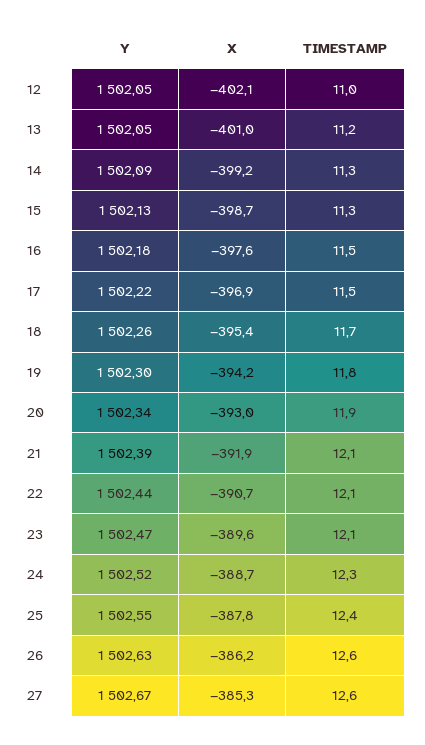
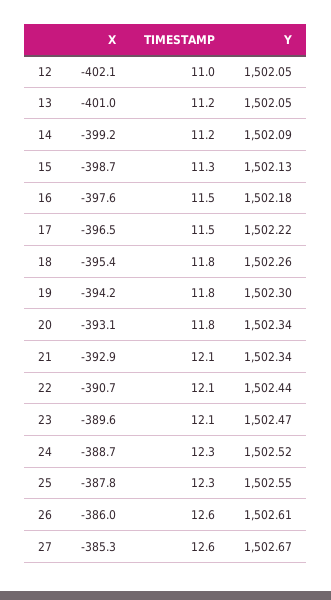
  {
    "Y": {
      "12": 1502.05,
      "13": 1502.05,
      "14": 1502.09,
      "15": 1502.13,
      "16": 1502.18,
      "17": 1502.22,
      "18": 1502.26,
      "19": 1502.3,
      "20": 1502.34,
-     "21": 1502.39,
+     "21": 1502.34,
      "22": 1502.44,
      "23": 1502.47,
      "24": 1502.52,
      "25": 1502.55,
-     "26": 1502.63,
+     "26": 1502.61,
      "27": 1502.67
    },
    "X": {
      "12": -402.1,
      "13": -401,
      "14": -399.2,
      "15": -398.7,
      "16": -397.6,
-     "17": -396.9,
+     "17": -396.5,
      "18": -395.4,
      "19": -394.2,
-     "20": -393,
+     "20": -393.1,
-     "21": -391.9,
+     "21": -392.9,
      "22": -390.7,
      "23": -389.6,
      "24": -388.7,
      "25": -387.8,
-     "26": -386.2,
+     "26": -386,
      "27": -385.3
    },
    "TIMESTAMP": {
      "12": 11,
      "13": 11.2,
-     "14": 11.3,
+     "14": 11.2,
      "15": 11.3,
      "16": 11.5,
      "17": 11.5,
-     "18": 11.7,
+     "18": 11.8,
      "19": 11.8,
-     "20": 11.9,
+     "20": 11.8,
      "21": 12.1,
      "22": 12.1,
      "23": 12.1,
      "24": 12.3,
-     "25": 12.4,
+     "25": 12.3,
      "26": 12.6,
      "27": 12.6
    }
  }

